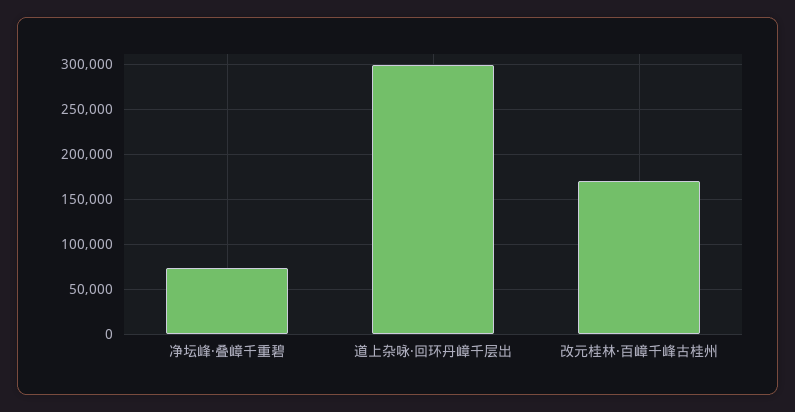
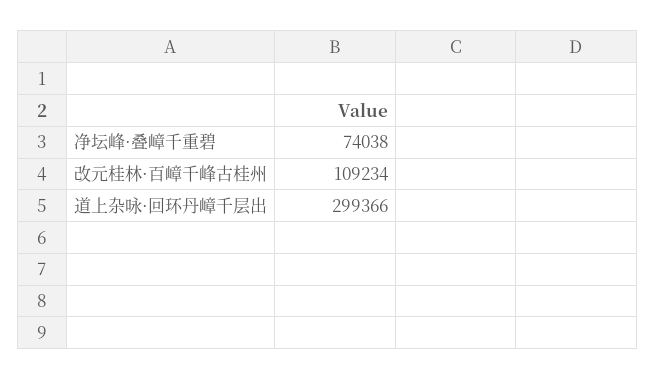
  {
    "净坛峰·叠嶂千重碧": 74038,
    "道上杂咏·回环丹嶂千层出": 299366,
-   "改元桂林·百嶂千峰古桂州": 170000
+   "改元桂林·百嶂千峰古桂州": 109234
  }

